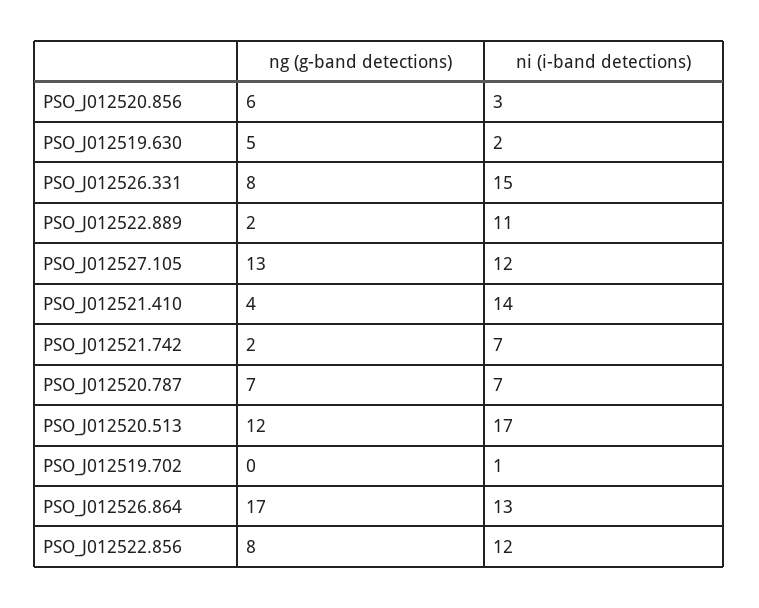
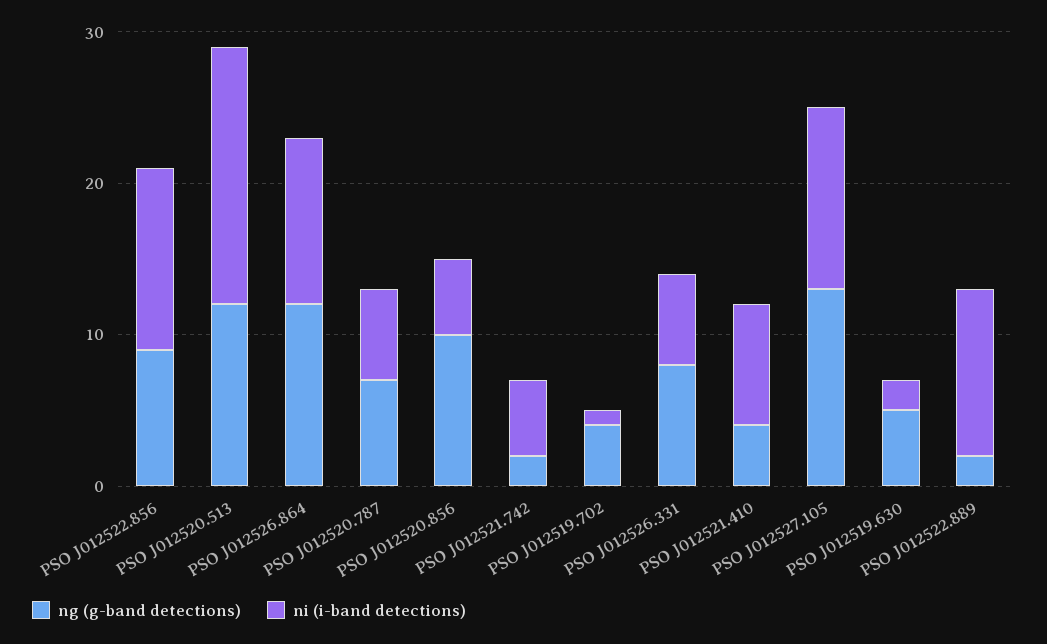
  {
    "ng (g-band detections)": {
-     "PSO_J012520.856": 6,
+     "PSO_J012520.856": 10,
      "PSO_J012519.630": 5,
      "PSO_J012526.331": 8,
      "PSO_J012522.889": 2,
      "PSO_J012527.105": 13,
      "PSO_J012521.410": 4,
      "PSO_J012521.742": 2,
      "PSO_J012520.787": 7,
      "PSO_J012520.513": 12,
-     "PSO_J012519.702": 0,
+     "PSO_J012519.702": 4,
-     "PSO_J012526.864": 17,
+     "PSO_J012526.864": 12,
-     "PSO_J012522.856": 8
+     "PSO_J012522.856": 9
    },
    "ni (i-band detections)": {
-     "PSO_J012520.856": 3,
+     "PSO_J012520.856": 5,
      "PSO_J012519.630": 2,
-     "PSO_J012526.331": 15,
+     "PSO_J012526.331": 6,
      "PSO_J012522.889": 11,
      "PSO_J012527.105": 12,
-     "PSO_J012521.410": 14,
+     "PSO_J012521.410": 8,
-     "PSO_J012521.742": 7,
+     "PSO_J012521.742": 5,
-     "PSO_J012520.787": 7,
+     "PSO_J012520.787": 6,
      "PSO_J012520.513": 17,
      "PSO_J012519.702": 1,
-     "PSO_J012526.864": 13,
+     "PSO_J012526.864": 11,
      "PSO_J012522.856": 12
    }
  }

